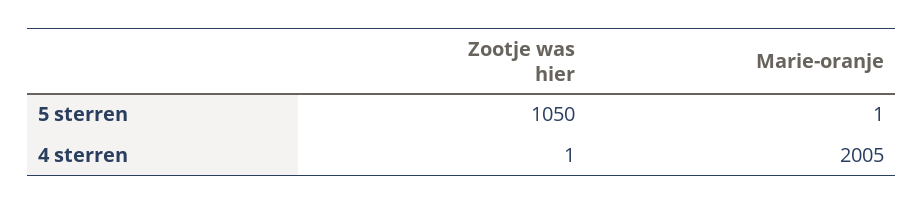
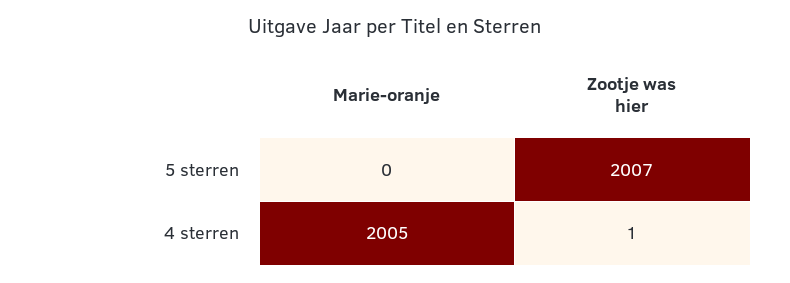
  {
    "Zootje was hier": {
-     "5 sterren": 1050,
+     "5 sterren": 2007,
      "4 sterren": 1
    },
    "Marie-oranje": {
-     "5 sterren": 1,
+     "5 sterren": 0,
      "4 sterren": 2005
    }
  }

